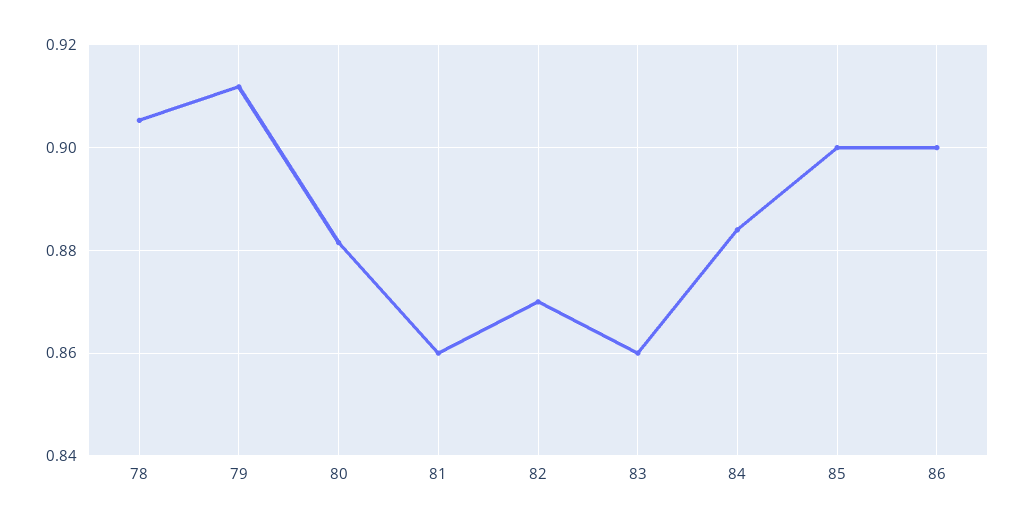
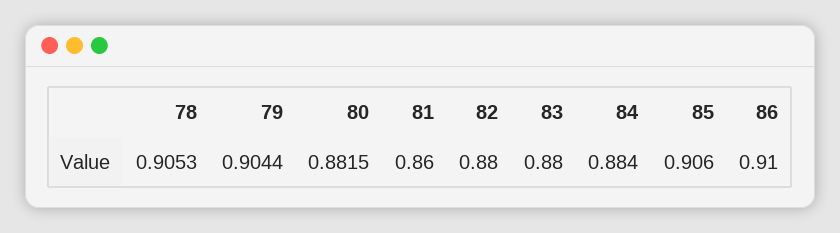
  {
    "78": 0.9053,
-   "79": 0.912,
+   "79": 0.9044,
    "80": 0.8815,
    "81": 0.86,
-   "82": 0.87,
+   "82": 0.88,
-   "83": 0.86,
+   "83": 0.88,
    "84": 0.884,
-   "85": 0.9,
+   "85": 0.906,
-   "86": 0.9
+   "86": 0.91
  }

